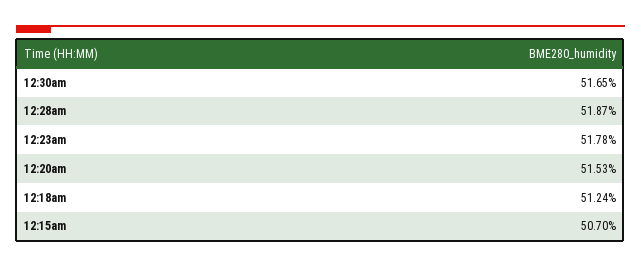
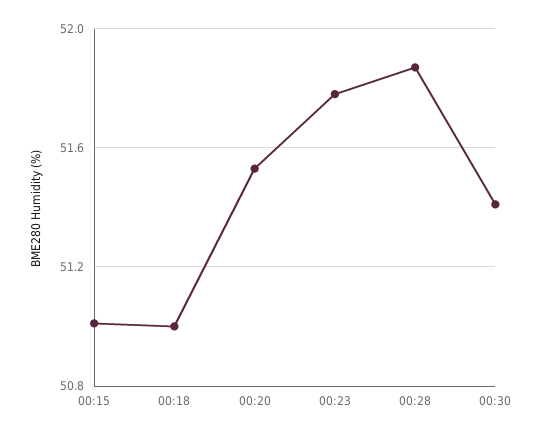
  {
-   "12:30am": 51.65,
+   "12:30am": 51.4,
    "12:28am": 51.87,
    "12:23am": 51.78,
    "12:20am": 51.53,
-   "12:18am": 51.24,
+   "12:18am": 51,
-   "12:15am": 50.7
+   "12:15am": 51
  }

